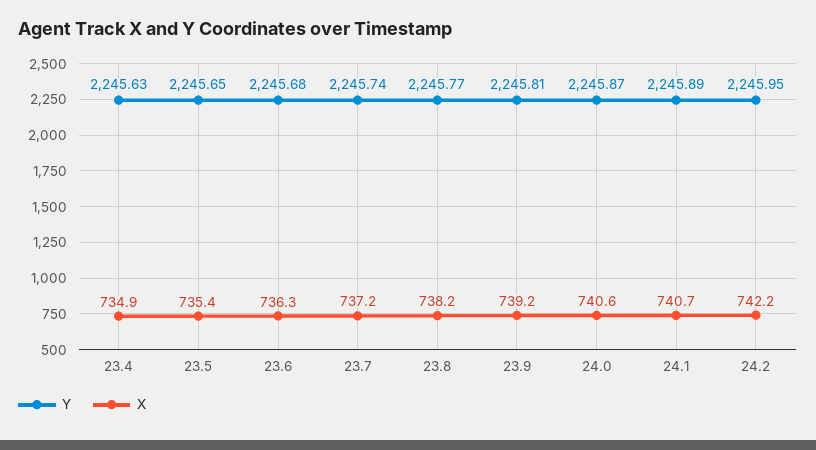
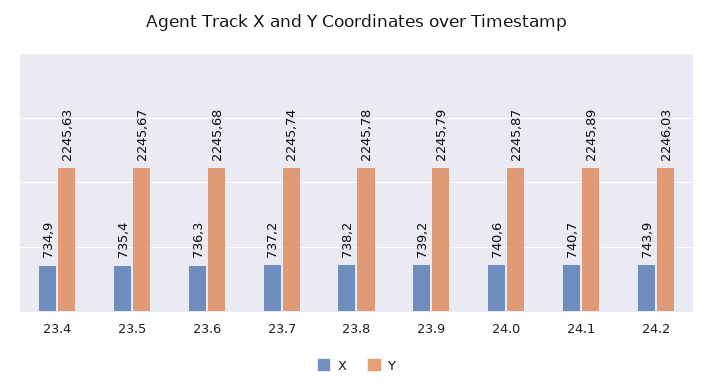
  {
    "Y": {
      "23.4": 2245.63,
-     "23.5": 2245.65,
+     "23.5": 2245.67,
      "23.6": 2245.68,
      "23.7": 2245.74,
-     "23.8": 2245.77,
+     "23.8": 2245.78,
-     "23.9": 2245.81,
+     "23.9": 2245.79,
      "24.0": 2245.87,
      "24.1": 2245.89,
-     "24.2": 2245.95
+     "24.2": 2246.03
    },
    "X": {
      "23.4": 734.9,
      "23.5": 735.4,
      "23.6": 736.3,
      "23.7": 737.2,
      "23.8": 738.2,
      "23.9": 739.2,
      "24.0": 740.6,
      "24.1": 740.7,
-     "24.2": 742.2
+     "24.2": 743.9
    }
  }

